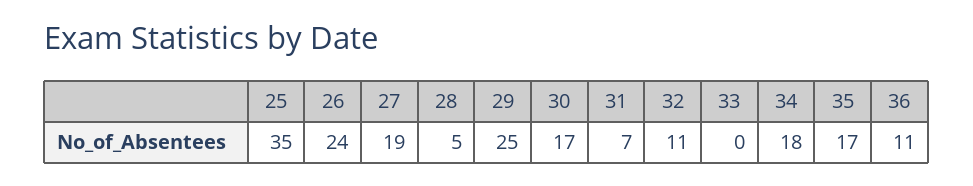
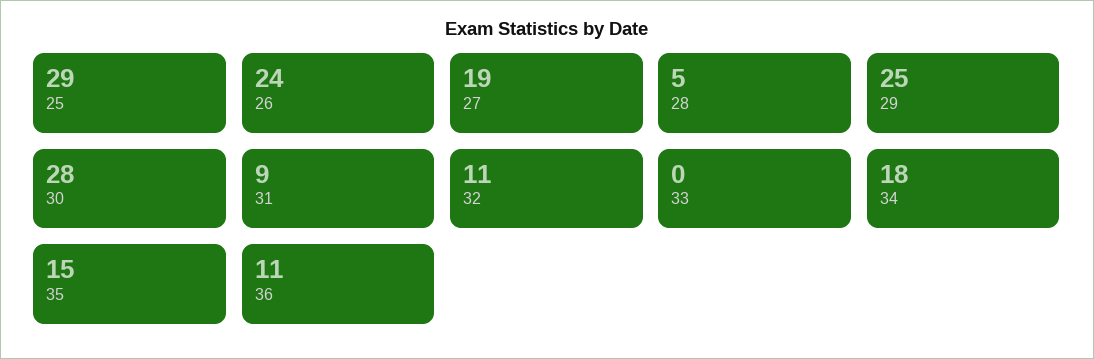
  {
-   "25": 35,
+   "25": 29,
    "26": 24,
    "27": 19,
    "28": 5,
    "29": 25,
-   "30": 17,
+   "30": 28,
-   "31": 7,
+   "31": 9,
    "32": 11,
    "33": 0,
    "34": 18,
-   "35": 17,
+   "35": 15,
    "36": 11
  }

